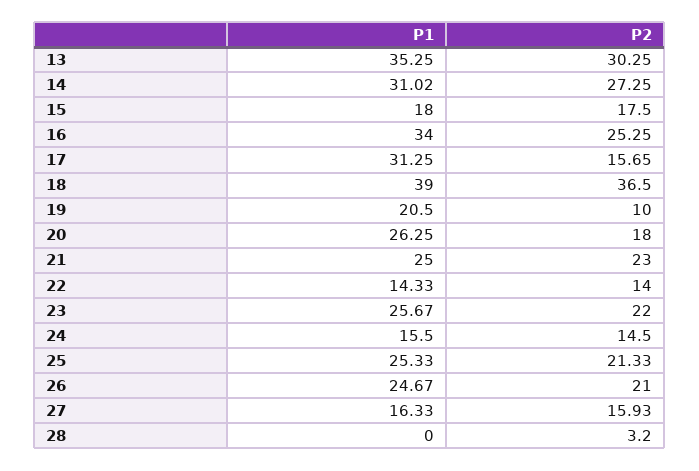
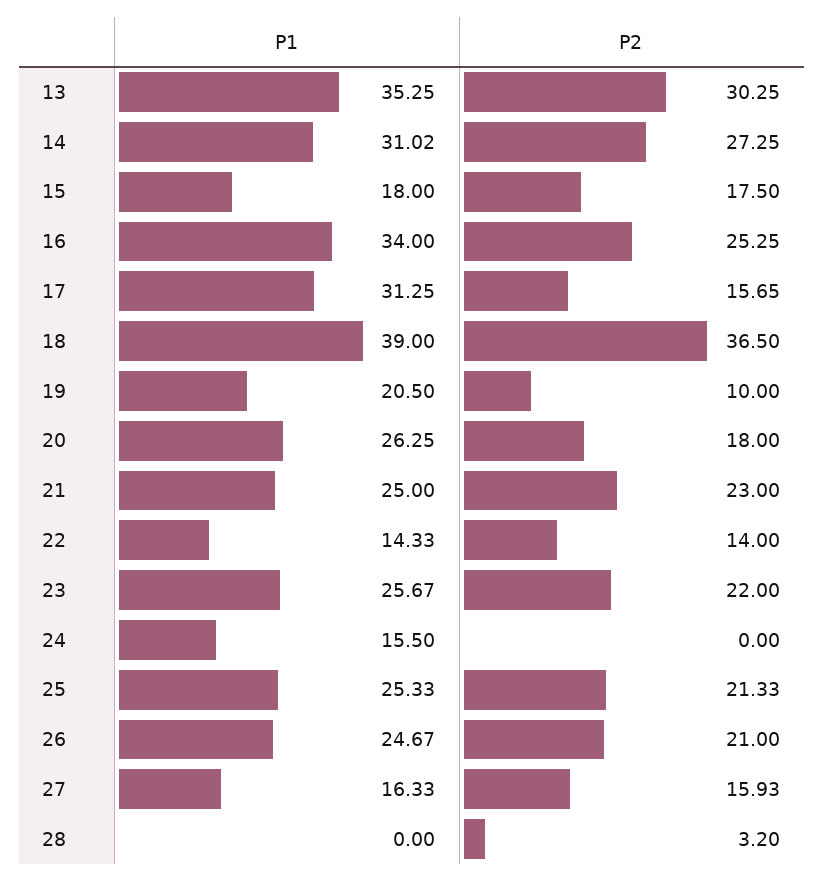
  {
    "P1": {
      "13": 35.25,
      "14": 31.02,
      "15": 18,
      "16": 34,
      "17": 31.25,
      "18": 39,
      "19": 20.5,
      "20": 26.25,
      "21": 25,
      "22": 14.33,
      "23": 25.67,
      "24": 15.5,
      "25": 25.33,
      "26": 24.67,
      "27": 16.33,
      "28": 0
    },
    "P2": {
      "13": 30.25,
      "14": 27.25,
      "15": 17.5,
      "16": 25.25,
      "17": 15.65,
      "18": 36.5,
      "19": 10,
      "20": 18,
      "21": 23,
      "22": 14,
      "23": 22,
-     "24": 14.5,
+     "24": 0,
      "25": 21.33,
      "26": 21,
      "27": 15.93,
      "28": 3.2
    }
  }

